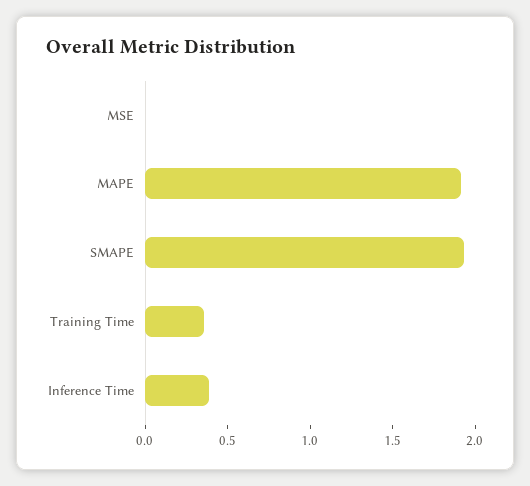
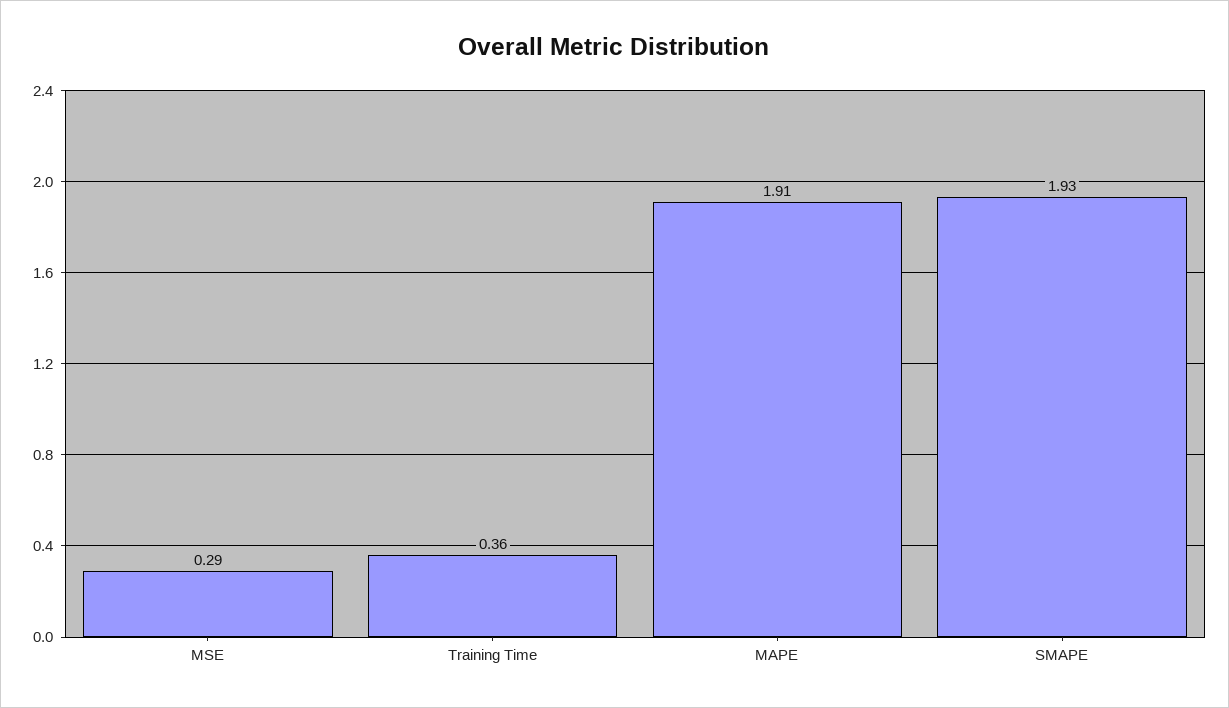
  {
-   "MSE": 0,
+   "MSE": 0.29,
    "MAPE": 1.91,
    "SMAPE": 1.93,
-   "Training Time": 0.36,
+   "Training Time": 0.36
-   "Inference Time": 0.4
  }

